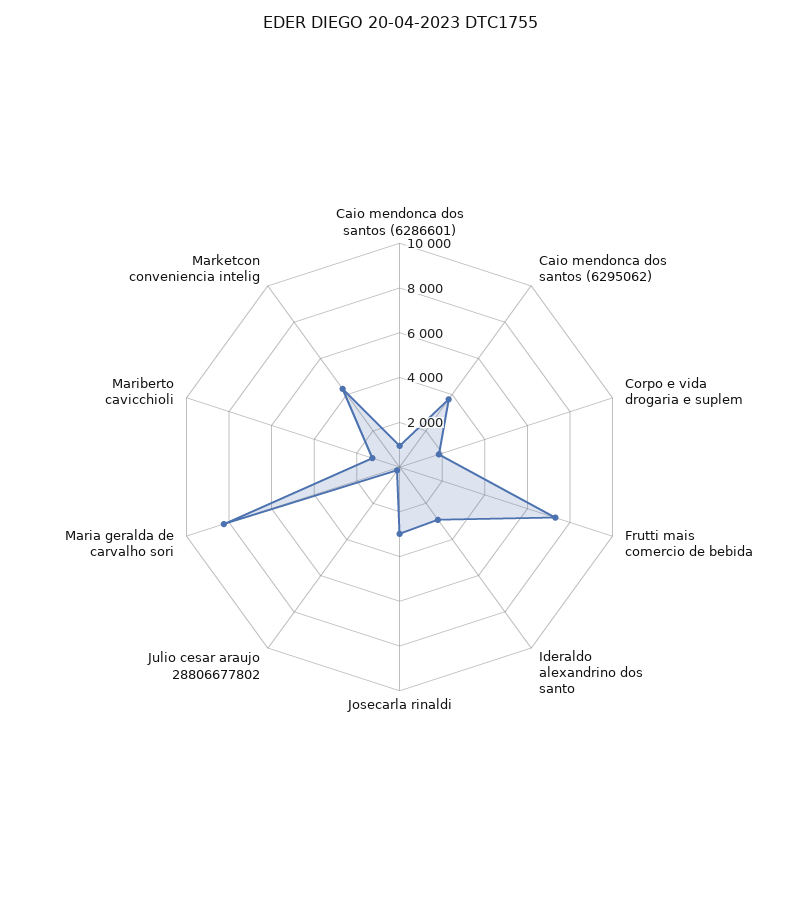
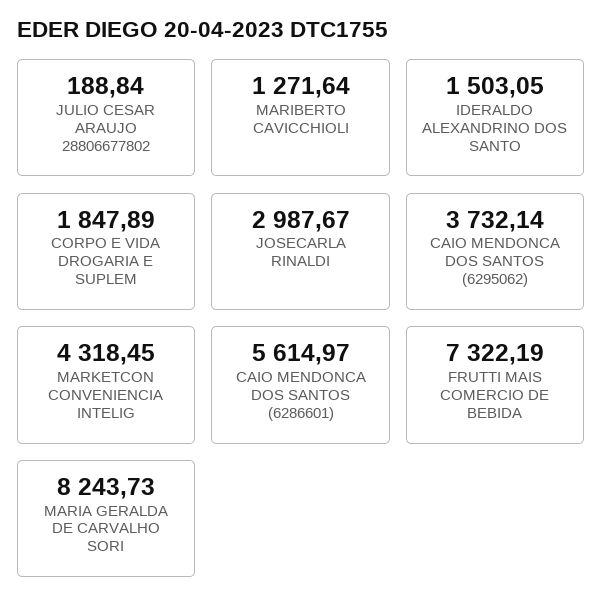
  {
-   "Caio mendonca dos santos (6286601)": 1000,
+   "Caio mendonca dos santos (6286601)": 5614.97,
    "Caio mendonca dos santos (6295062)": 3732.14,
    "Corpo e vida drogaria e suplem": 1847.89,
    "Frutti mais comercio de bebida": 7322.19,
-   "Ideraldo alexandrino dos santo": 3000,
+   "Ideraldo alexandrino dos santo": 1503.05,
    "Josecarla rinaldi": 2987.67,
    "Julio cesar araujo 28806677802": 188.84,
    "Maria geralda de carvalho sori": 8243.73,
    "Mariberto cavicchioli": 1271.64,
    "Marketcon conveniencia intelig": 4318.45
  }

